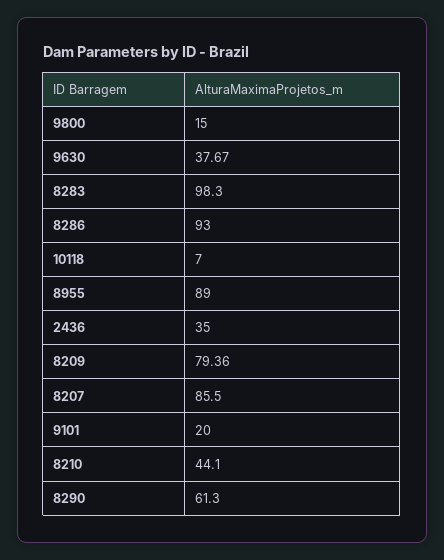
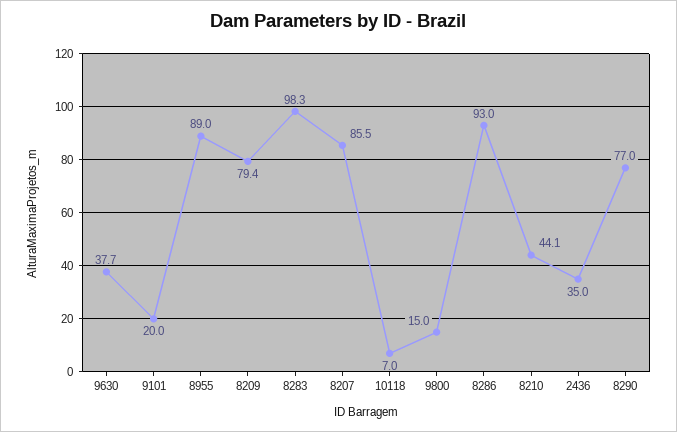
  {
    "9800": 15,
    "9630": 37.67,
    "8283": 98.3,
    "8286": 93,
    "10118": 7,
    "8955": 89,
    "2436": 35,
    "8209": 79.36,
    "8207": 85.5,
    "9101": 20,
    "8210": 44.1,
-   "8290": 61.3
+   "8290": 77
  }

